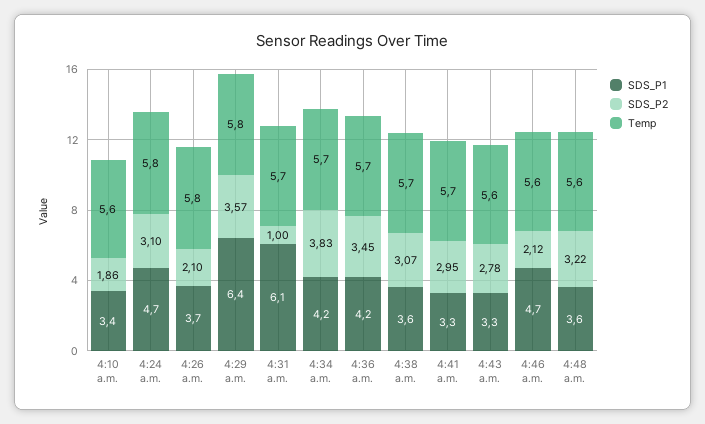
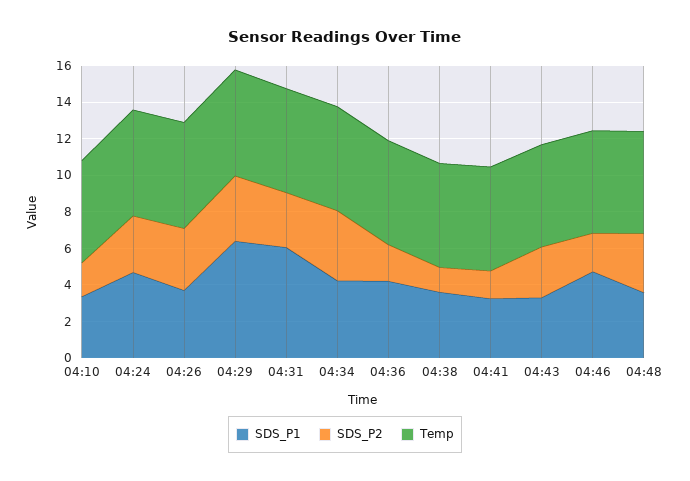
  {
    "SDS_P1": {
      "4:10 a.m.": 3.4,
      "4:24 a.m.": 4.7,
      "4:26 a.m.": 3.7,
      "4:29 a.m.": 6.4,
      "4:31 a.m.": 6.1,
      "4:34 a.m.": 4.2,
      "4:36 a.m.": 4.2,
      "4:38 a.m.": 3.6,
      "4:41 a.m.": 3.3,
      "4:43 a.m.": 3.3,
      "4:46 a.m.": 4.7,
      "4:48 a.m.": 3.6
    },
    "SDS_P2": {
      "4:10 a.m.": 1.86,
      "4:24 a.m.": 3.1,
-     "4:26 a.m.": 2.1,
+     "4:26 a.m.": 3.5,
      "4:29 a.m.": 3.57,
-     "4:31 a.m.": 1,
+     "4:31 a.m.": 3,
      "4:34 a.m.": 3.83,
-     "4:36 a.m.": 3.45,
+     "4:36 a.m.": 2,
-     "4:38 a.m.": 3.07,
+     "4:38 a.m.": 1.5,
-     "4:41 a.m.": 2.95,
+     "4:41 a.m.": 1.5,
      "4:43 a.m.": 2.78,
      "4:46 a.m.": 2.12,
      "4:48 a.m.": 3.22
    },
    "Temp": {
      "4:10 a.m.": 5.6,
      "4:24 a.m.": 5.8,
      "4:26 a.m.": 5.8,
      "4:29 a.m.": 5.8,
      "4:31 a.m.": 5.7,
      "4:34 a.m.": 5.7,
      "4:36 a.m.": 5.7,
      "4:38 a.m.": 5.7,
      "4:41 a.m.": 5.7,
      "4:43 a.m.": 5.6,
      "4:46 a.m.": 5.6,
      "4:48 a.m.": 5.6
    }
  }

